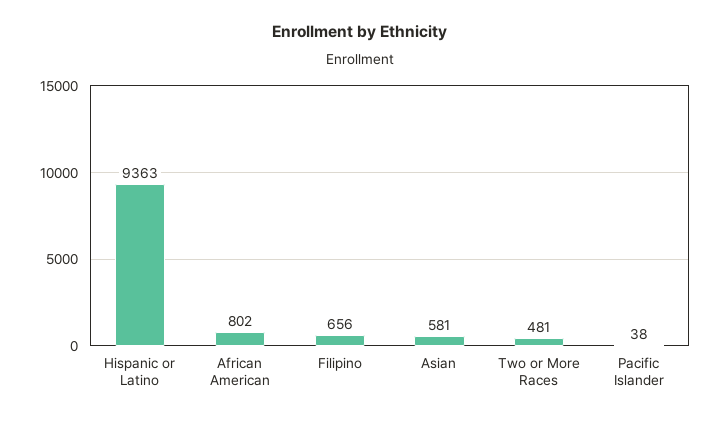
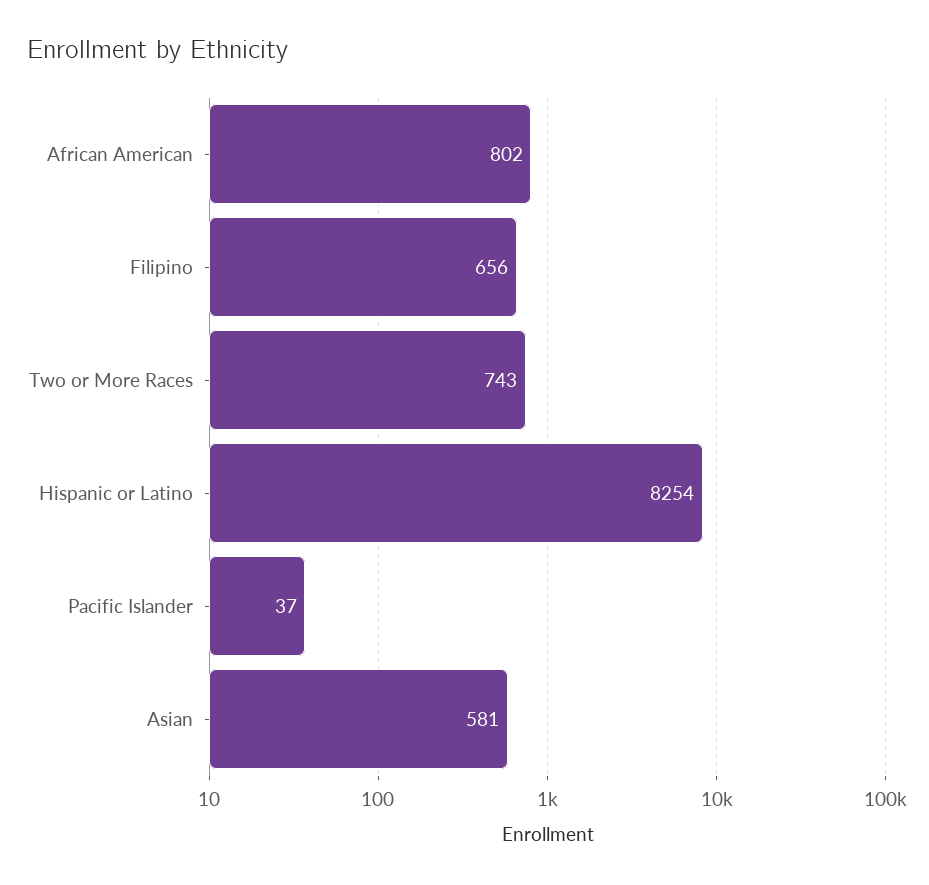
  {
-   "Hispanic or Latino": 9363,
+   "Hispanic or Latino": 8254,
    "African American": 802,
    "Filipino": 656,
    "Asian": 581,
-   "Two or More Races": 481,
+   "Two or More Races": 743,
-   "Pacific Islander": 38
+   "Pacific Islander": 37
  }

